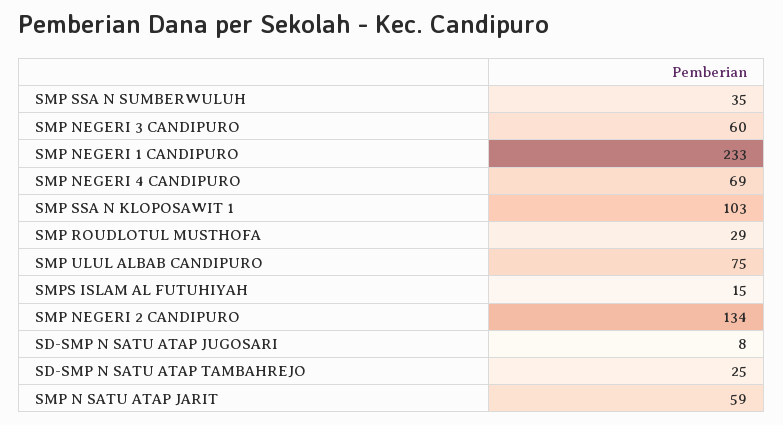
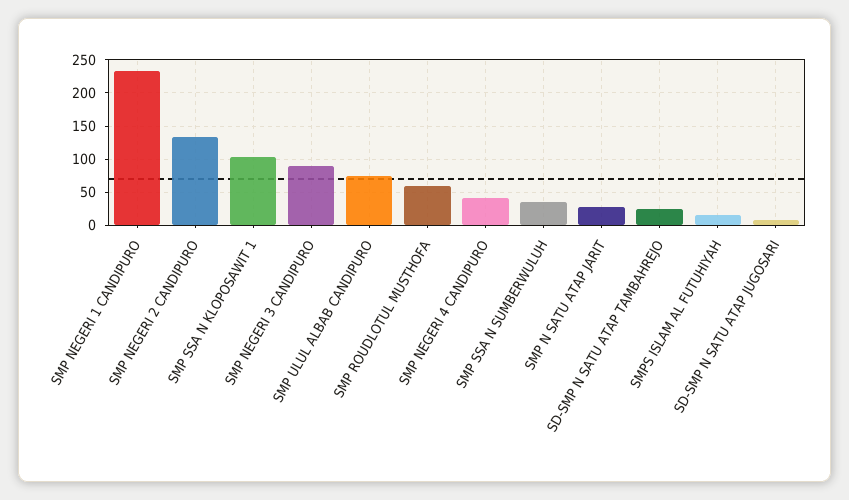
  {
    "SMP SSA N SUMBERWULUH": 35,
-   "SMP NEGERI 3 CANDIPURO": 60,
+   "SMP NEGERI 3 CANDIPURO": 90,
    "SMP NEGERI 1 CANDIPURO": 233,
-   "SMP NEGERI 4 CANDIPURO": 69,
+   "SMP NEGERI 4 CANDIPURO": 40,
    "SMP SSA N KLOPOSAWIT 1": 103,
-   "SMP ROUDLOTUL MUSTHOFA": 29,
+   "SMP ROUDLOTUL MUSTHOFA": 60,
    "SMP ULUL ALBAB CANDIPURO": 75,
    "SMPS ISLAM AL FUTUHIYAH": 15,
    "SMP NEGERI 2 CANDIPURO": 134,
    "SD-SMP N SATU ATAP JUGOSARI": 8,
    "SD-SMP N SATU ATAP TAMBAHREJO": 25,
-   "SMP N SATU ATAP JARIT": 59
+   "SMP N SATU ATAP JARIT": 30
  }

